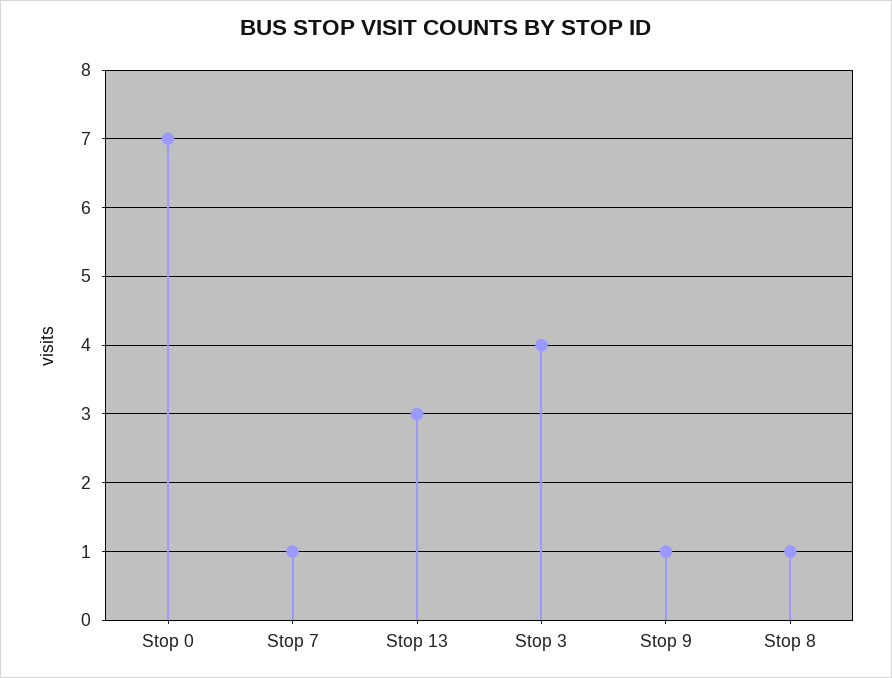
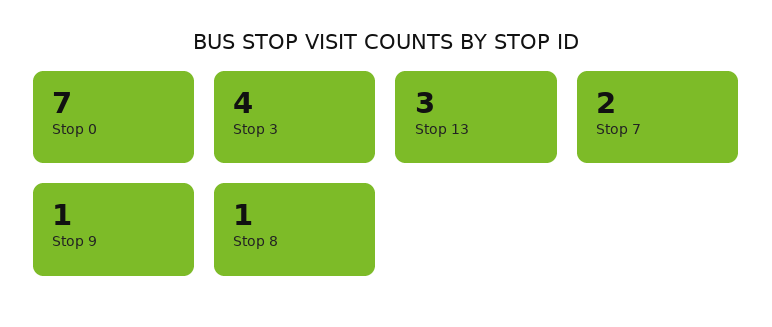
  {
    "Stop 0": 7,
-   "Stop 7": 1,
+   "Stop 7": 2,
    "Stop 13": 3,
    "Stop 3": 4,
    "Stop 9": 1,
    "Stop 8": 1
  }

